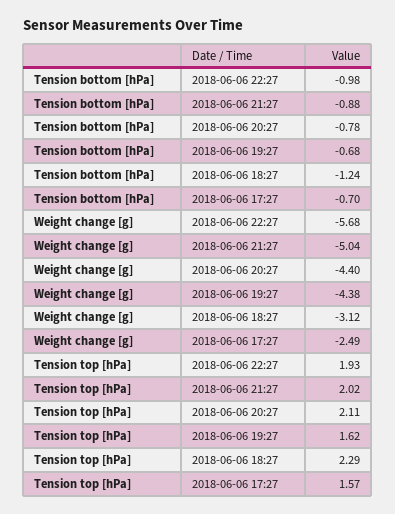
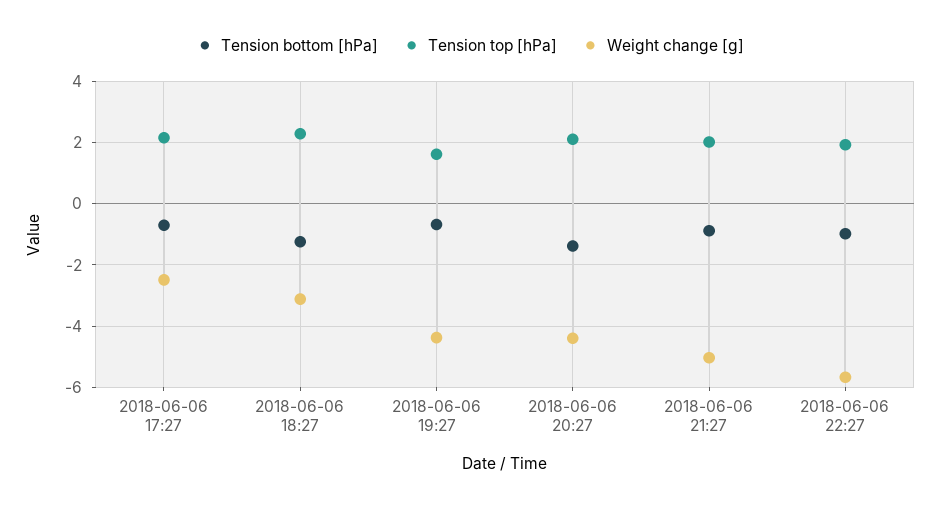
  {
    "Tension bottom [hPa]": {
      "2018-06-06 22:27": -0.98,
      "2018-06-06 21:27": -0.88,
-     "2018-06-06 20:27": -0.78,
+     "2018-06-06 20:27": -1.4,
      "2018-06-06 19:27": -0.68,
      "2018-06-06 18:27": -1.24,
      "2018-06-06 17:27": -0.7
    },
    "Weight change [g]": {
      "2018-06-06 22:27": -5.68,
      "2018-06-06 21:27": -5.04,
      "2018-06-06 20:27": -4.4,
      "2018-06-06 19:27": -4.38,
      "2018-06-06 18:27": -3.12,
      "2018-06-06 17:27": -2.49
    },
    "Tension top [hPa]": {
      "2018-06-06 22:27": 1.93,
      "2018-06-06 21:27": 2.02,
      "2018-06-06 20:27": 2.11,
      "2018-06-06 19:27": 1.62,
      "2018-06-06 18:27": 2.29,
-     "2018-06-06 17:27": 1.57
+     "2018-06-06 17:27": 2.2
    }
  }

